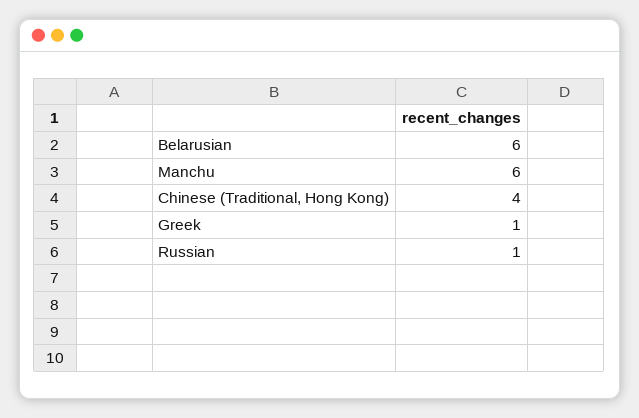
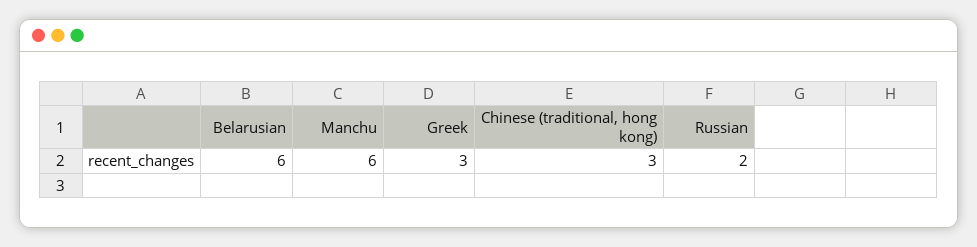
  {
    "Belarusian": 6,
    "Manchu": 6,
-   "Chinese (Traditional, Hong Kong)": 4,
+   "Chinese (Traditional, Hong Kong)": 3,
-   "Greek": 1,
+   "Greek": 3,
-   "Russian": 1
+   "Russian": 2
  }

